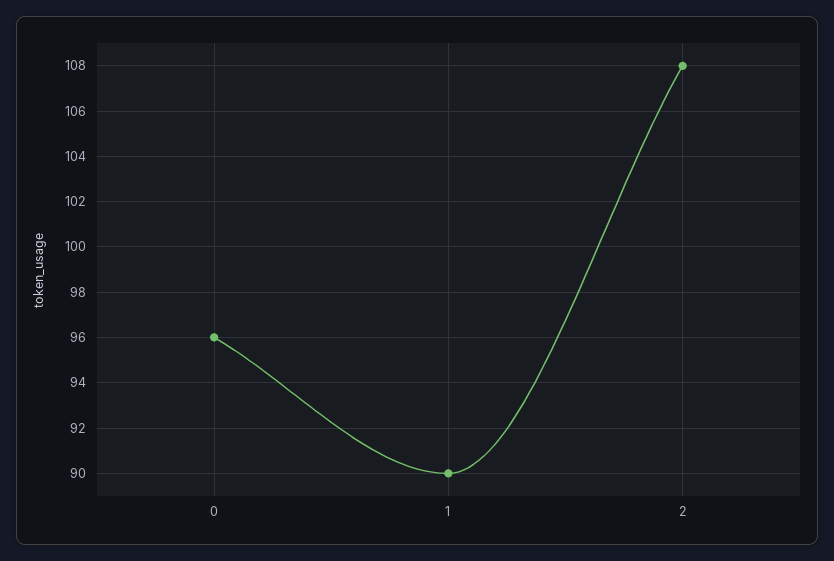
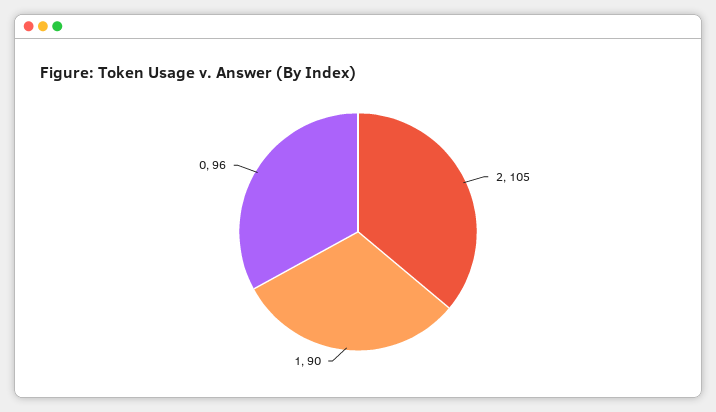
  {
    "0": 96,
    "1": 90,
-   "2": 108
+   "2": 105
  }

